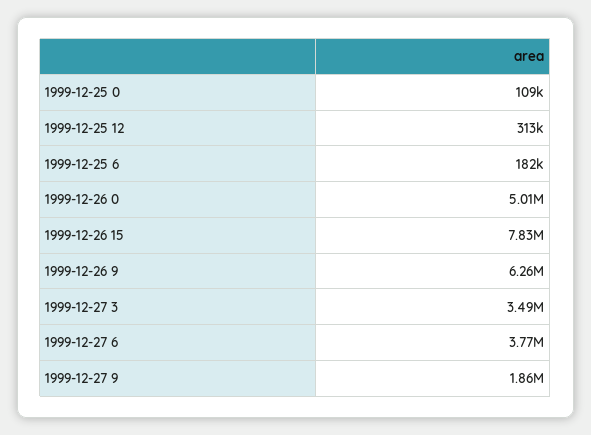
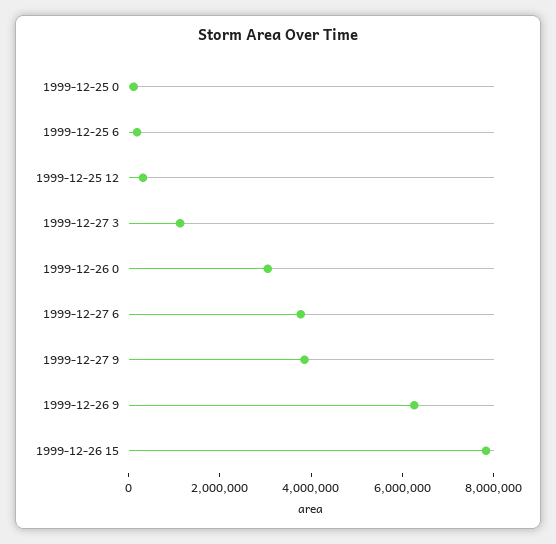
  {
    "1999-12-25 0": 109000,
    "1999-12-25 12": 313000,
    "1999-12-25 6": 182000,
-   "1999-12-26 0": 5010000,
+   "1999-12-26 0": 3000000,
    "1999-12-26 15": 7830000,
    "1999-12-26 9": 6260000,
-   "1999-12-27 3": 3490000,
+   "1999-12-27 3": 1000000,
    "1999-12-27 6": 3770000,
-   "1999-12-27 9": 1860000
+   "1999-12-27 9": 4000000
  }

